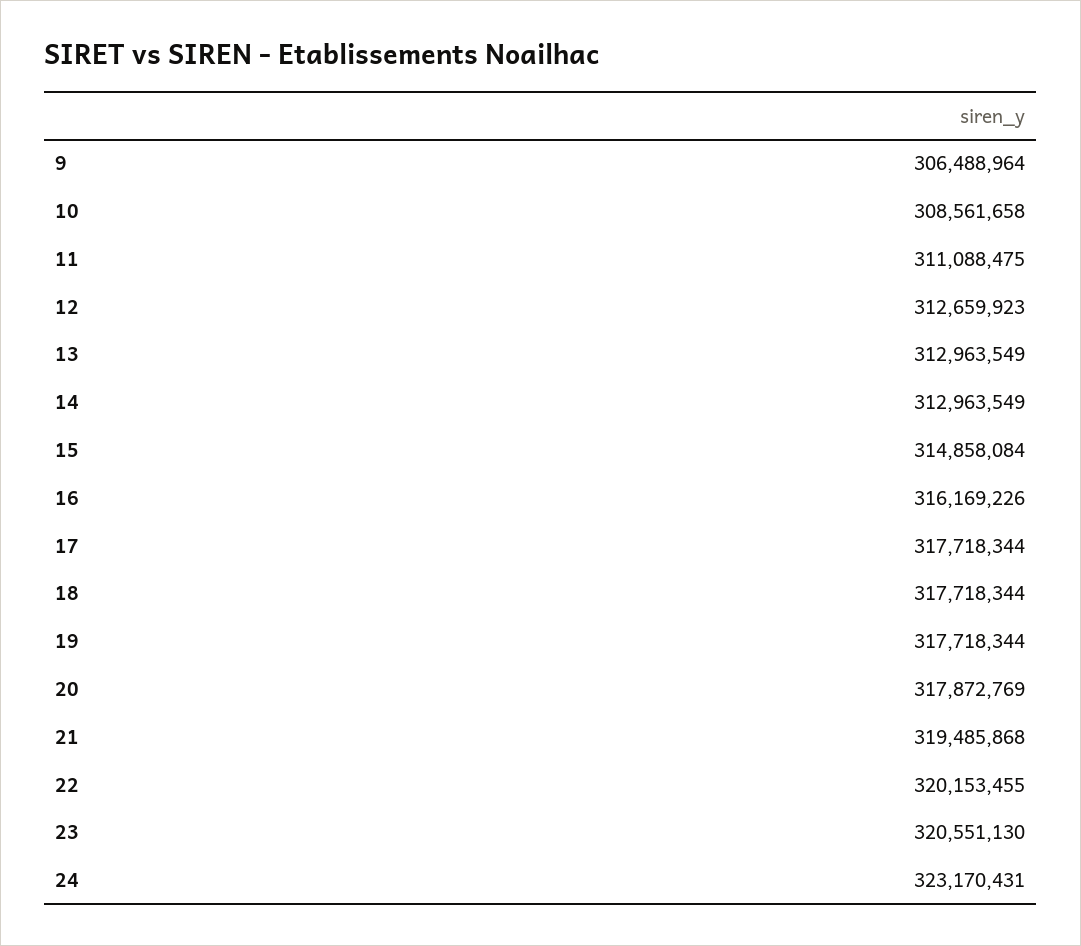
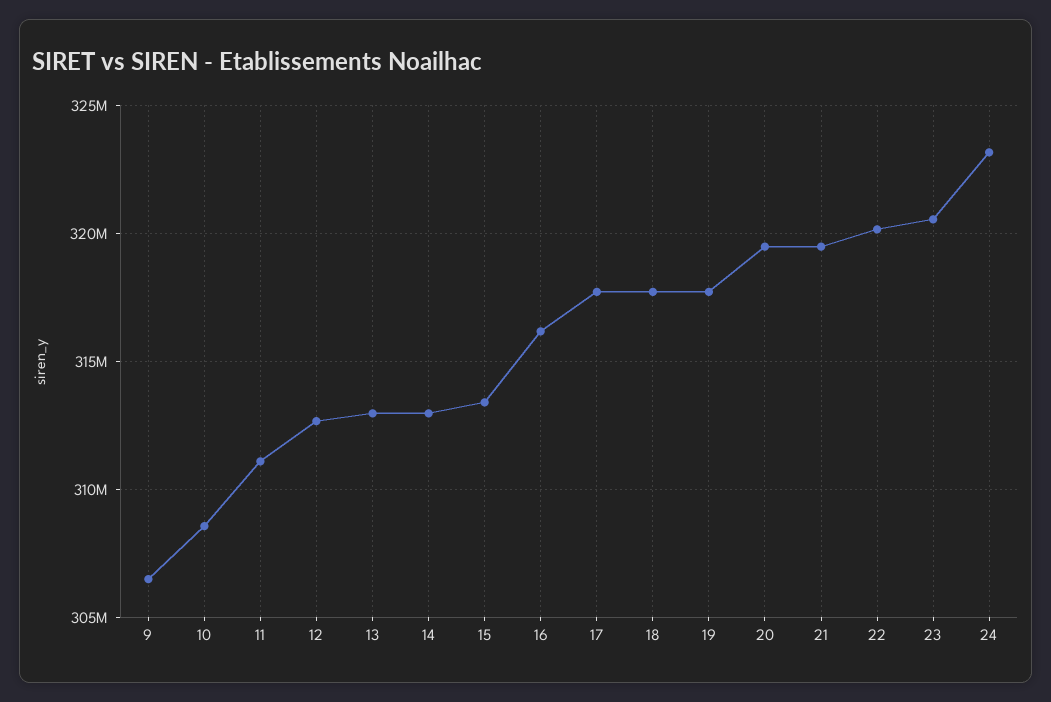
  {
    "9": 306488964,
    "10": 308561658,
    "11": 311088475,
    "12": 312659923,
    "13": 312963549,
    "14": 312963549,
-   "15": 314858084,
+   "15": 313500000,
    "16": 316169226,
    "17": 317718344,
    "18": 317718344,
    "19": 317718344,
-   "20": 317872769,
+   "20": 319500000,
    "21": 319485868,
    "22": 320153455,
    "23": 320551130,
    "24": 323170431
  }

